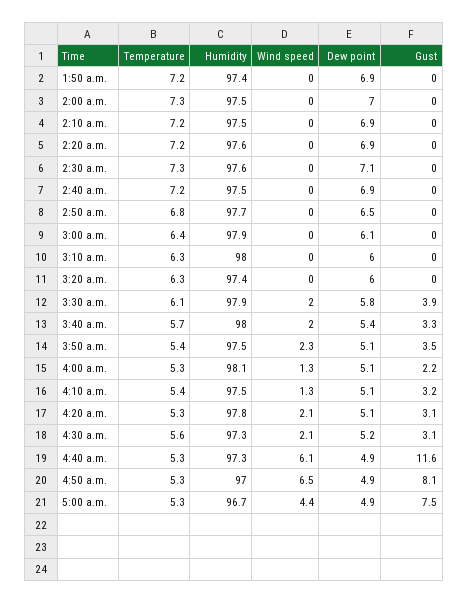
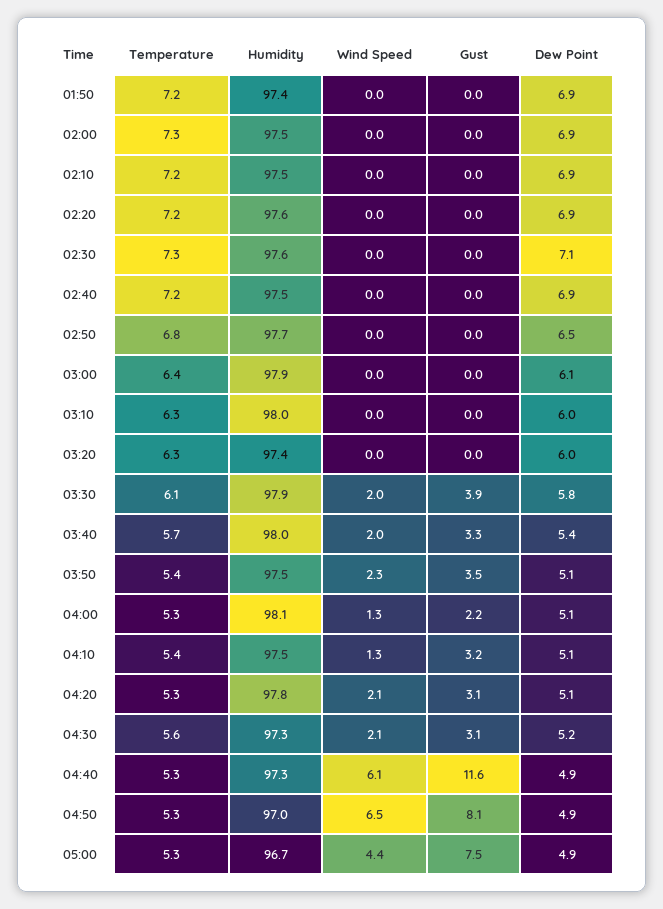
  {
    "Temperature": {
      "1:50 a.m.": 7.2,
      "2:00 a.m.": 7.3,
      "2:10 a.m.": 7.2,
      "2:20 a.m.": 7.2,
      "2:30 a.m.": 7.3,
      "2:40 a.m.": 7.2,
      "2:50 a.m.": 6.8,
      "3:00 a.m.": 6.4,
      "3:10 a.m.": 6.3,
      "3:20 a.m.": 6.3,
      "3:30 a.m.": 6.1,
      "3:40 a.m.": 5.7,
      "3:50 a.m.": 5.4,
      "4:00 a.m.": 5.3,
      "4:10 a.m.": 5.4,
      "4:20 a.m.": 5.3,
      "4:30 a.m.": 5.6,
      "4:40 a.m.": 5.3,
      "4:50 a.m.": 5.3,
      "5:00 a.m.": 5.3
    },
    "Humidity": {
      "1:50 a.m.": 97.4,
      "2:00 a.m.": 97.5,
      "2:10 a.m.": 97.5,
      "2:20 a.m.": 97.6,
      "2:30 a.m.": 97.6,
      "2:40 a.m.": 97.5,
      "2:50 a.m.": 97.7,
      "3:00 a.m.": 97.9,
      "3:10 a.m.": 98,
      "3:20 a.m.": 97.4,
      "3:30 a.m.": 97.9,
      "3:40 a.m.": 98,
      "3:50 a.m.": 97.5,
      "4:00 a.m.": 98.1,
      "4:10 a.m.": 97.5,
      "4:20 a.m.": 97.8,
      "4:30 a.m.": 97.3,
      "4:40 a.m.": 97.3,
      "4:50 a.m.": 97,
      "5:00 a.m.": 96.7
    },
    "Wind speed": {
      "1:50 a.m.": 0,
      "2:00 a.m.": 0,
      "2:10 a.m.": 0,
      "2:20 a.m.": 0,
      "2:30 a.m.": 0,
      "2:40 a.m.": 0,
      "2:50 a.m.": 0,
      "3:00 a.m.": 0,
      "3:10 a.m.": 0,
      "3:20 a.m.": 0,
      "3:30 a.m.": 2,
      "3:40 a.m.": 2,
      "3:50 a.m.": 2.3,
      "4:00 a.m.": 1.3,
      "4:10 a.m.": 1.3,
      "4:20 a.m.": 2.1,
      "4:30 a.m.": 2.1,
      "4:40 a.m.": 6.1,
      "4:50 a.m.": 6.5,
      "5:00 a.m.": 4.4
    },
    "Dew point": {
      "1:50 a.m.": 6.9,
-     "2:00 a.m.": 7,
+     "2:00 a.m.": 6.9,
      "2:10 a.m.": 6.9,
      "2:20 a.m.": 6.9,
      "2:30 a.m.": 7.1,
      "2:40 a.m.": 6.9,
      "2:50 a.m.": 6.5,
      "3:00 a.m.": 6.1,
      "3:10 a.m.": 6,
      "3:20 a.m.": 6,
      "3:30 a.m.": 5.8,
      "3:40 a.m.": 5.4,
      "3:50 a.m.": 5.1,
      "4:00 a.m.": 5.1,
      "4:10 a.m.": 5.1,
      "4:20 a.m.": 5.1,
      "4:30 a.m.": 5.2,
      "4:40 a.m.": 4.9,
      "4:50 a.m.": 4.9,
      "5:00 a.m.": 4.9
    },
    "Gust": {
      "1:50 a.m.": 0,
      "2:00 a.m.": 0,
      "2:10 a.m.": 0,
      "2:20 a.m.": 0,
      "2:30 a.m.": 0,
      "2:40 a.m.": 0,
      "2:50 a.m.": 0,
      "3:00 a.m.": 0,
      "3:10 a.m.": 0,
      "3:20 a.m.": 0,
      "3:30 a.m.": 3.9,
      "3:40 a.m.": 3.3,
      "3:50 a.m.": 3.5,
      "4:00 a.m.": 2.2,
      "4:10 a.m.": 3.2,
      "4:20 a.m.": 3.1,
      "4:30 a.m.": 3.1,
      "4:40 a.m.": 11.6,
      "4:50 a.m.": 8.1,
      "5:00 a.m.": 7.5
    }
  }

